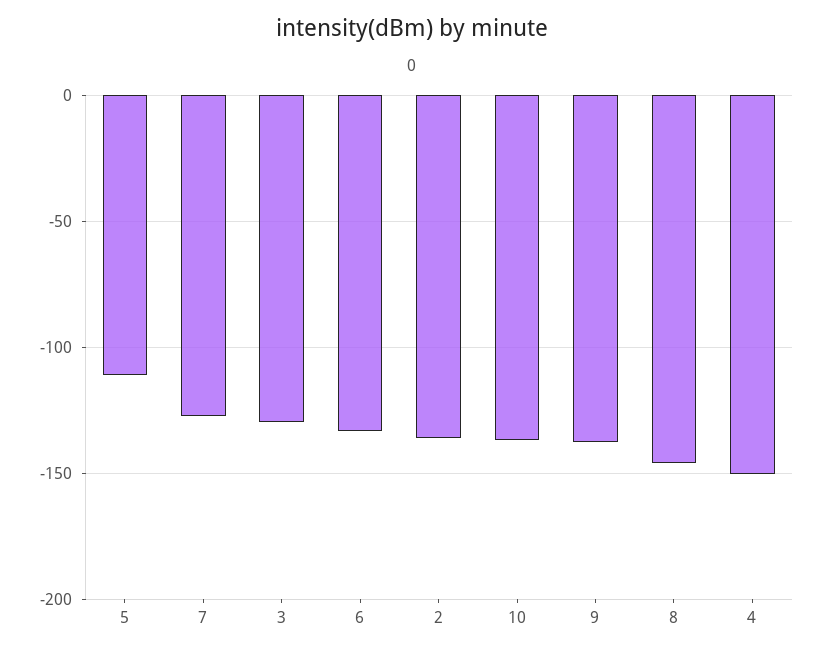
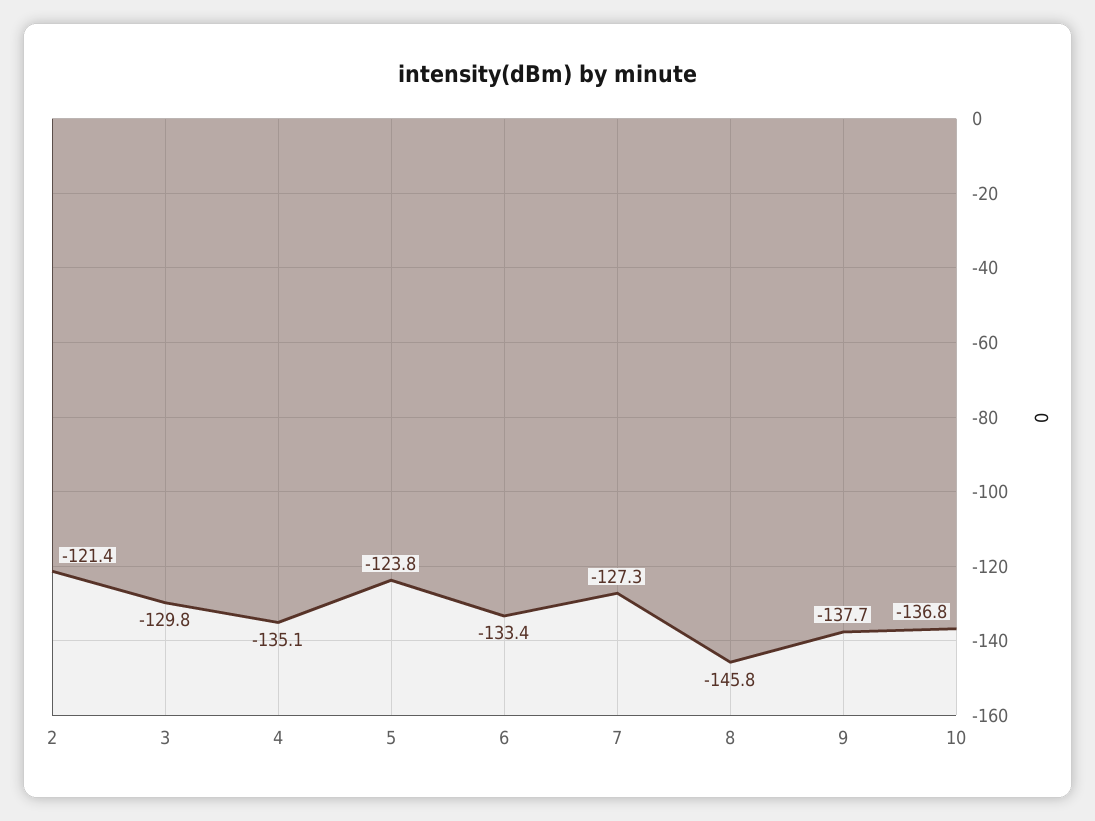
  {
-   "5": -110,
+   "5": -123.8,
    "7": -127.3,
    "3": -129.8,
    "6": -133.4,
-   "2": -135,
+   "2": -121.4,
    "10": -136.8,
    "9": -137.7,
    "8": -145.8,
-   "4": -150
+   "4": -135.1
  }

